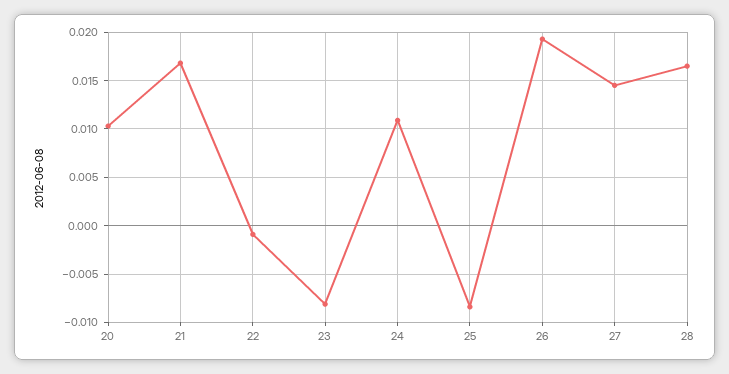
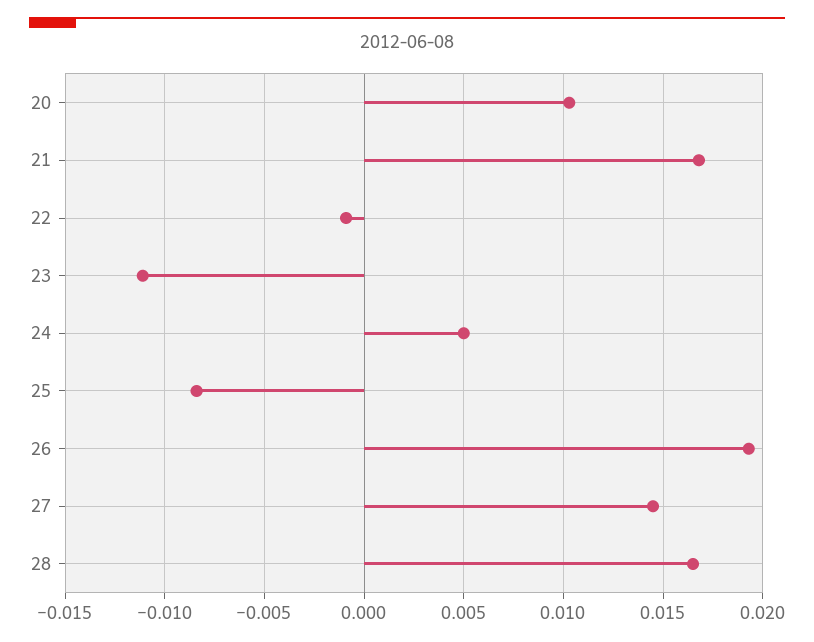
  {
    "20": 0.0105,
    "21": 0.017,
    "22": -0.001,
-   "23": -0.008,
+   "23": -0.011,
-   "24": 0.011,
+   "24": 0.005,
    "25": -0.0085,
    "26": 0.0195,
    "27": 0.0145,
    "28": 0.0165
  }

